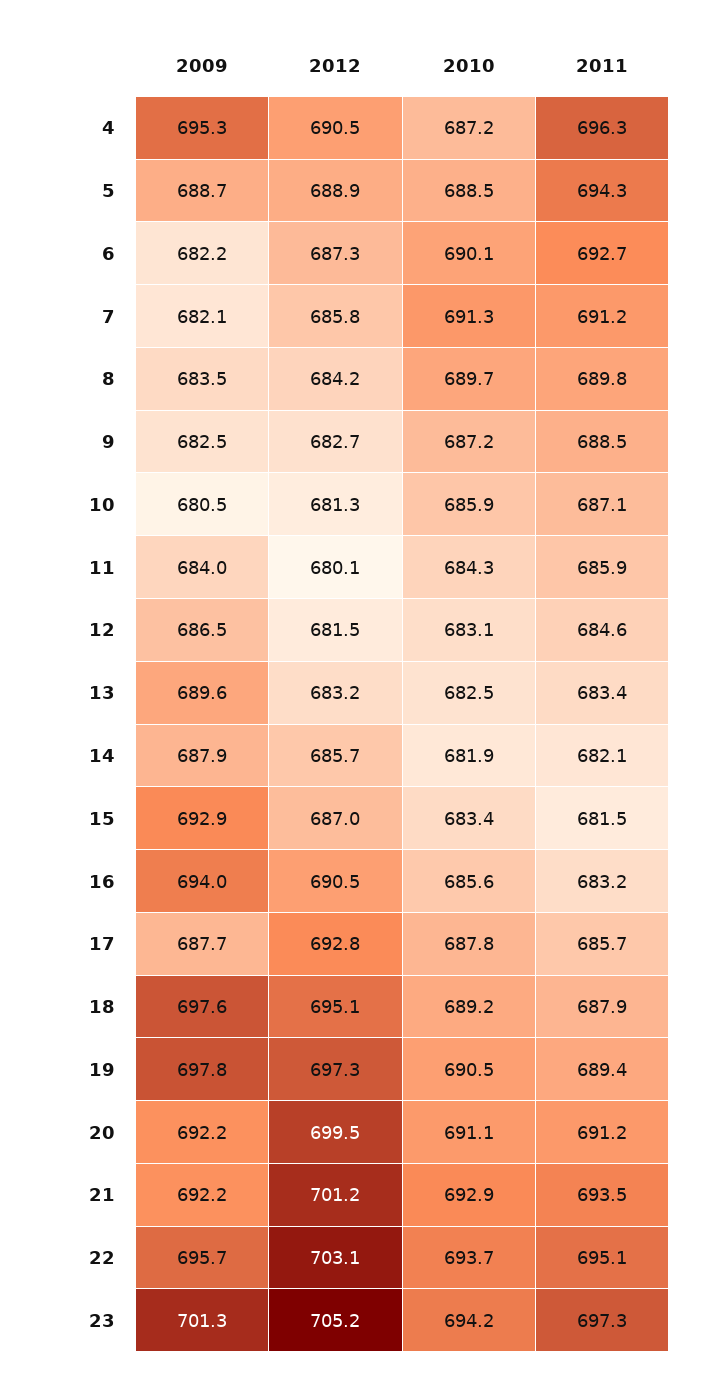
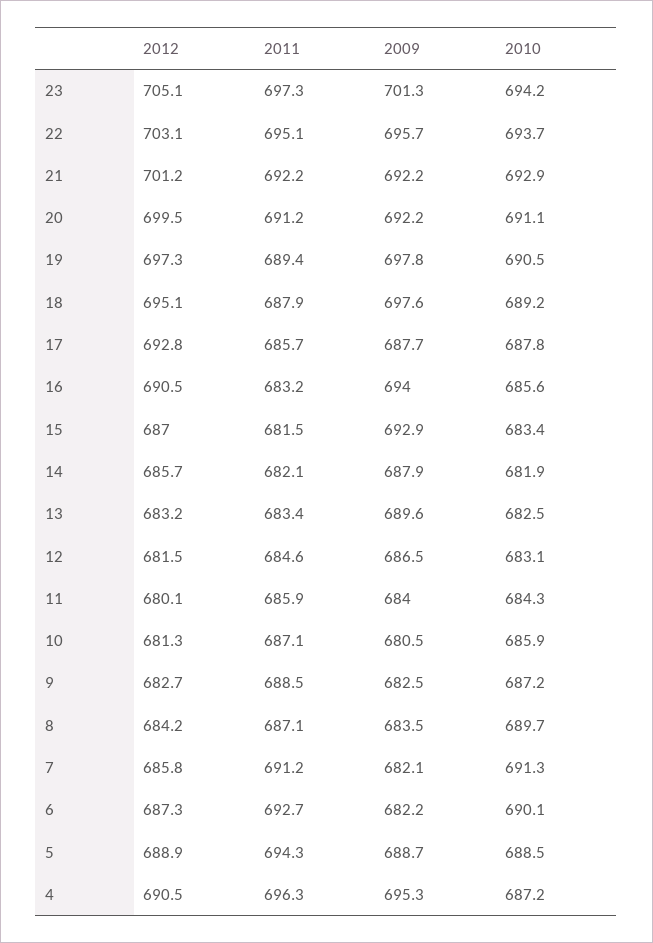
  {
    "2009": {
      "4": 695.3,
      "5": 688.7,
      "6": 682.2,
      "7": 682.1,
      "8": 683.5,
      "9": 682.5,
      "10": 680.5,
      "11": 684,
      "12": 686.5,
      "13": 689.6,
      "14": 687.9,
      "15": 692.9,
      "16": 694,
      "17": 687.7,
      "18": 697.6,
      "19": 697.8,
      "20": 692.2,
      "21": 692.2,
      "22": 695.7,
      "23": 701.3
    },
    "2012": {
      "4": 690.5,
      "5": 688.9,
      "6": 687.3,
      "7": 685.8,
      "8": 684.2,
      "9": 682.7,
      "10": 681.3,
      "11": 680.1,
      "12": 681.5,
      "13": 683.2,
      "14": 685.7,
      "15": 687,
      "16": 690.5,
      "17": 692.8,
      "18": 695.1,
      "19": 697.3,
      "20": 699.5,
      "21": 701.2,
      "22": 703.1,
-     "23": 705.2
+     "23": 705.1
    },
    "2010": {
      "4": 687.2,
      "5": 688.5,
      "6": 690.1,
      "7": 691.3,
      "8": 689.7,
      "9": 687.2,
      "10": 685.9,
      "11": 684.3,
      "12": 683.1,
      "13": 682.5,
      "14": 681.9,
      "15": 683.4,
      "16": 685.6,
      "17": 687.8,
      "18": 689.2,
      "19": 690.5,
      "20": 691.1,
      "21": 692.9,
      "22": 693.7,
      "23": 694.2
    },
    "2011": {
      "4": 696.3,
      "5": 694.3,
      "6": 692.7,
      "7": 691.2,
-     "8": 689.8,
+     "8": 687.1,
      "9": 688.5,
      "10": 687.1,
      "11": 685.9,
      "12": 684.6,
      "13": 683.4,
      "14": 682.1,
      "15": 681.5,
      "16": 683.2,
      "17": 685.7,
      "18": 687.9,
      "19": 689.4,
      "20": 691.2,
-     "21": 693.5,
+     "21": 692.2,
      "22": 695.1,
      "23": 697.3
    }
  }

